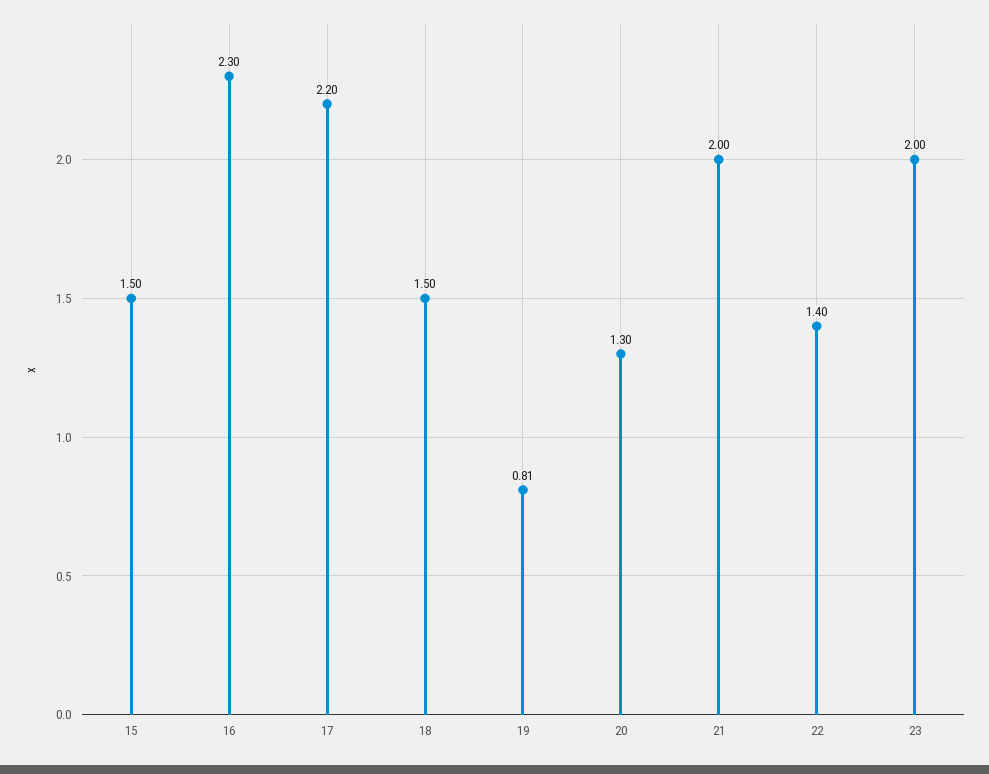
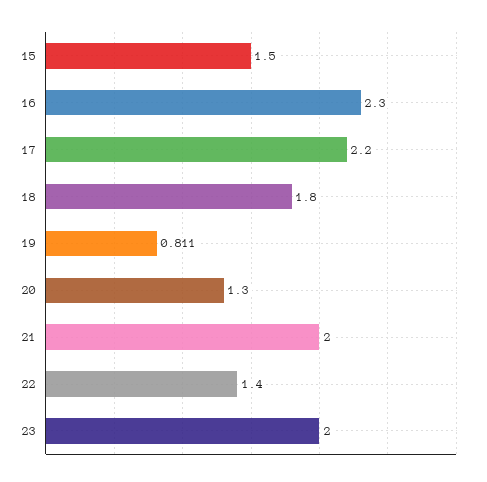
  {
    "15": 1.5,
    "16": 2.3,
    "17": 2.2,
-   "18": 1.5,
+   "18": 1.8,
    "19": 0.811,
    "20": 1.3,
    "21": 2,
    "22": 1.4,
    "23": 2
  }

